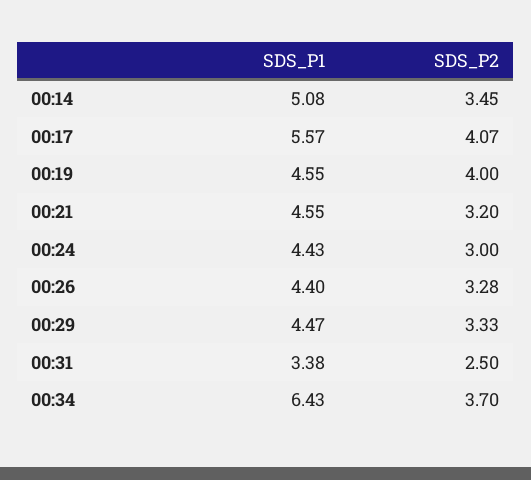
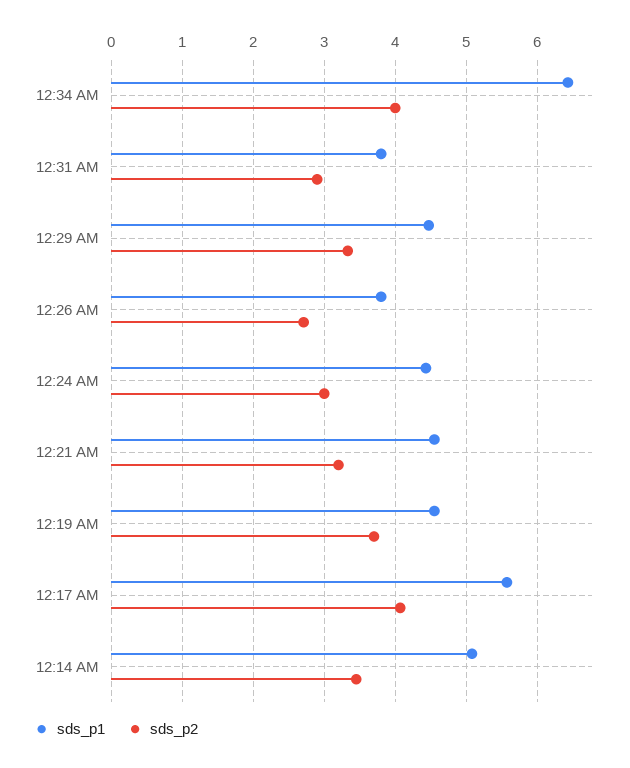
  {
    "SDS_P1": {
      "00:14": 5.08,
      "00:17": 5.57,
      "00:19": 4.55,
      "00:21": 4.55,
      "00:24": 4.43,
-     "00:26": 4.4,
+     "00:26": 3.8,
      "00:29": 4.47,
-     "00:31": 3.38,
+     "00:31": 3.8,
      "00:34": 6.43
    },
    "SDS_P2": {
      "00:14": 3.45,
      "00:17": 4.07,
-     "00:19": 4,
+     "00:19": 3.7,
      "00:21": 3.2,
      "00:24": 3,
-     "00:26": 3.28,
+     "00:26": 2.7,
      "00:29": 3.33,
-     "00:31": 2.5,
+     "00:31": 2.9,
-     "00:34": 3.7
+     "00:34": 4
    }
  }

